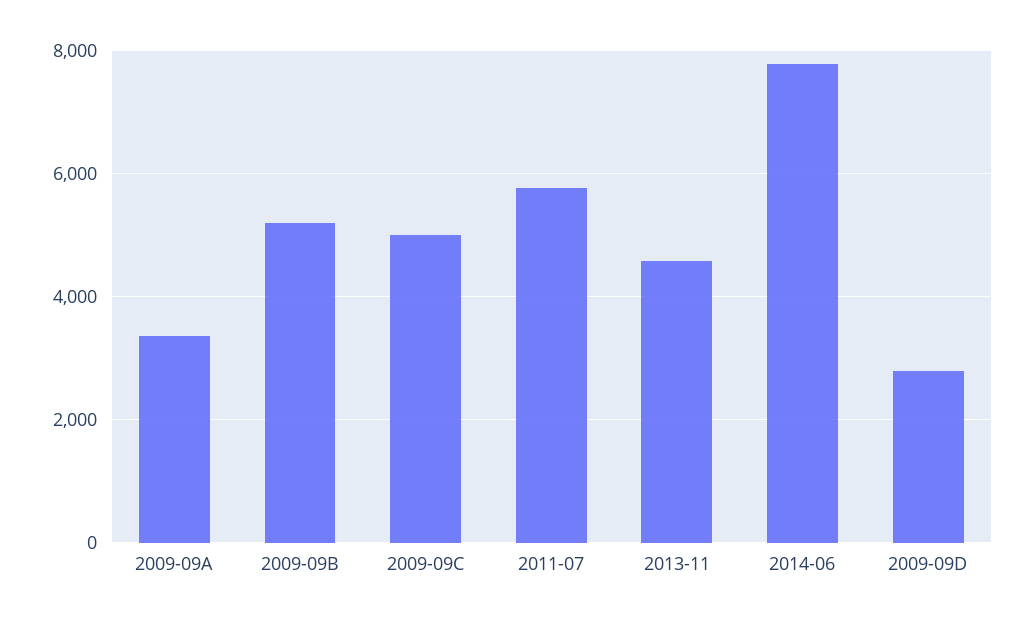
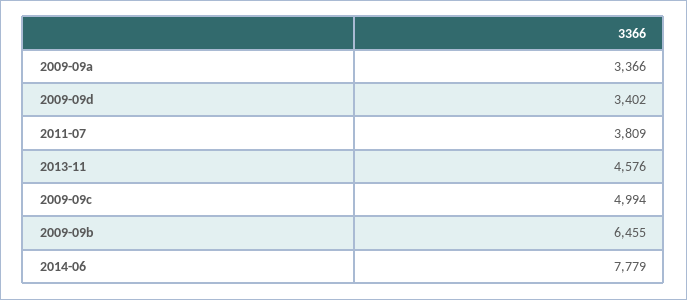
  {
    "2009-09A": 3366,
-   "2009-09B": 5200,
+   "2009-09B": 6455,
    "2009-09C": 4994,
-   "2011-07": 5800,
+   "2011-07": 3809,
    "2013-11": 4576,
    "2014-06": 7779,
-   "2009-09D": 2800
+   "2009-09D": 3402
  }

